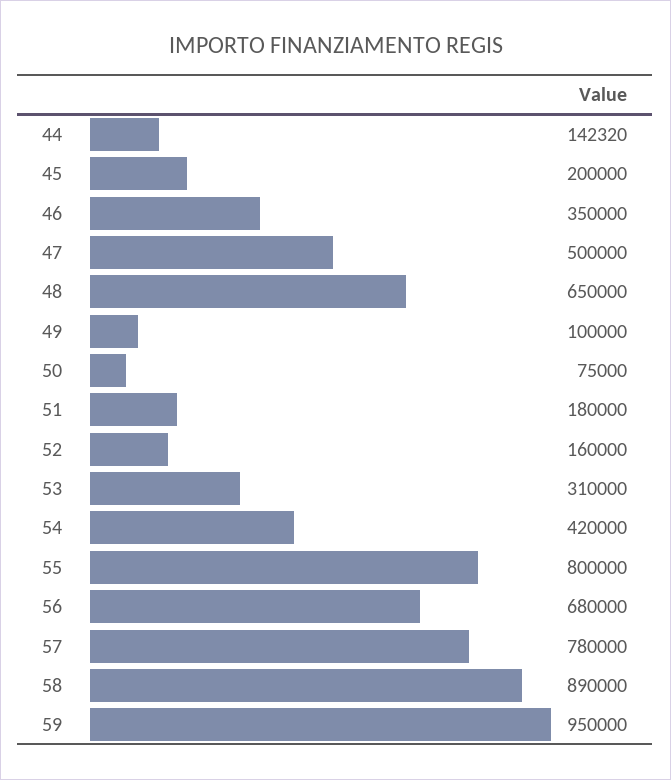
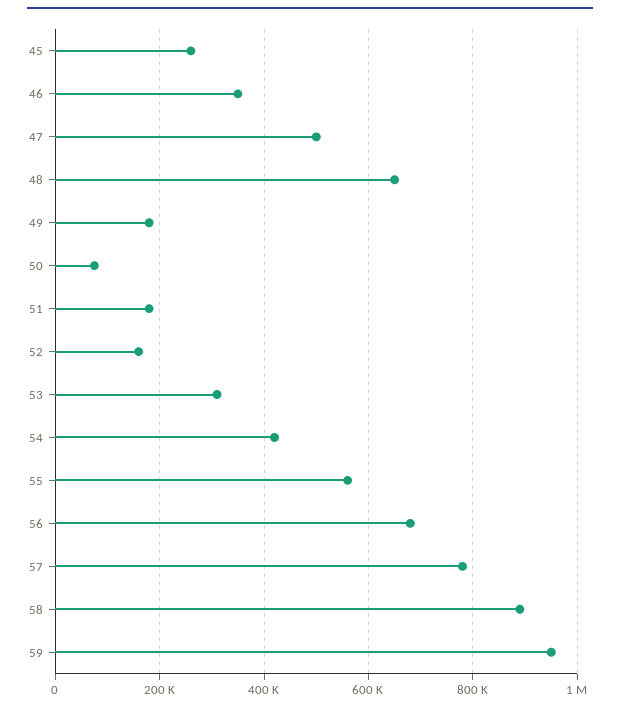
  {
-   "44": 142320,
-   "45": 200000,
+   "45": 260000,
    "46": 350000,
    "47": 500000,
    "48": 650000,
-   "49": 100000,
+   "49": 180000,
    "50": 75000,
    "51": 180000,
    "52": 160000,
    "53": 310000,
    "54": 420000,
-   "55": 800000,
+   "55": 560000,
    "56": 680000,
    "57": 780000,
    "58": 890000,
    "59": 950000
  }

